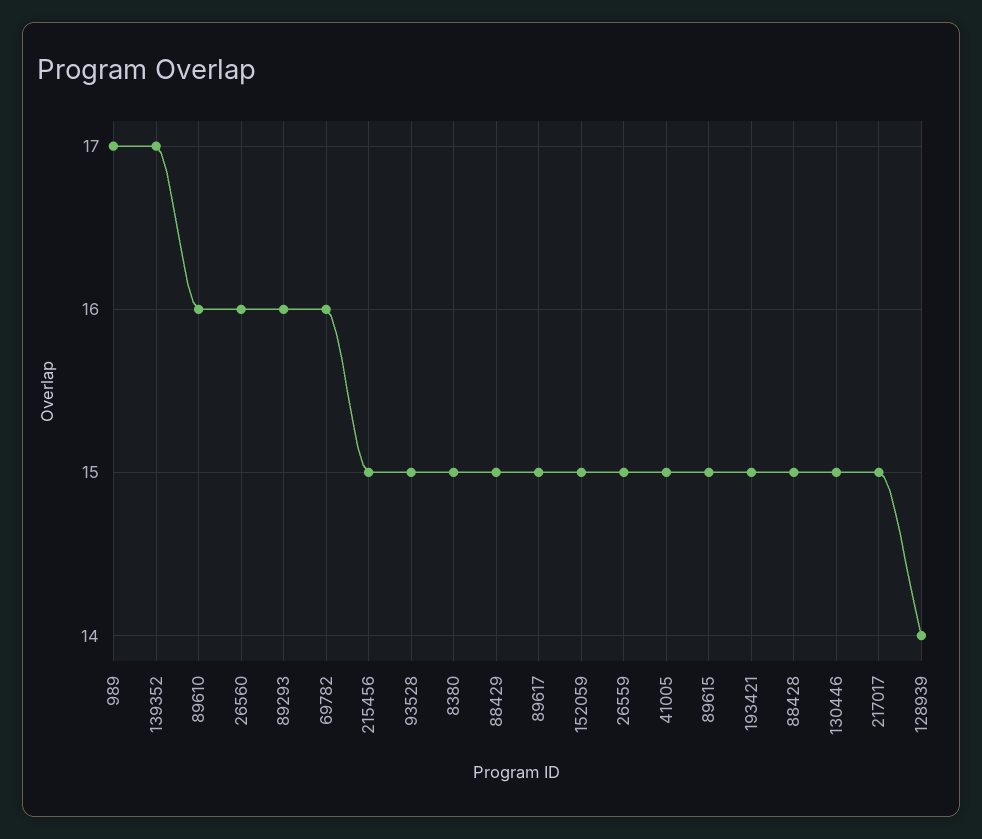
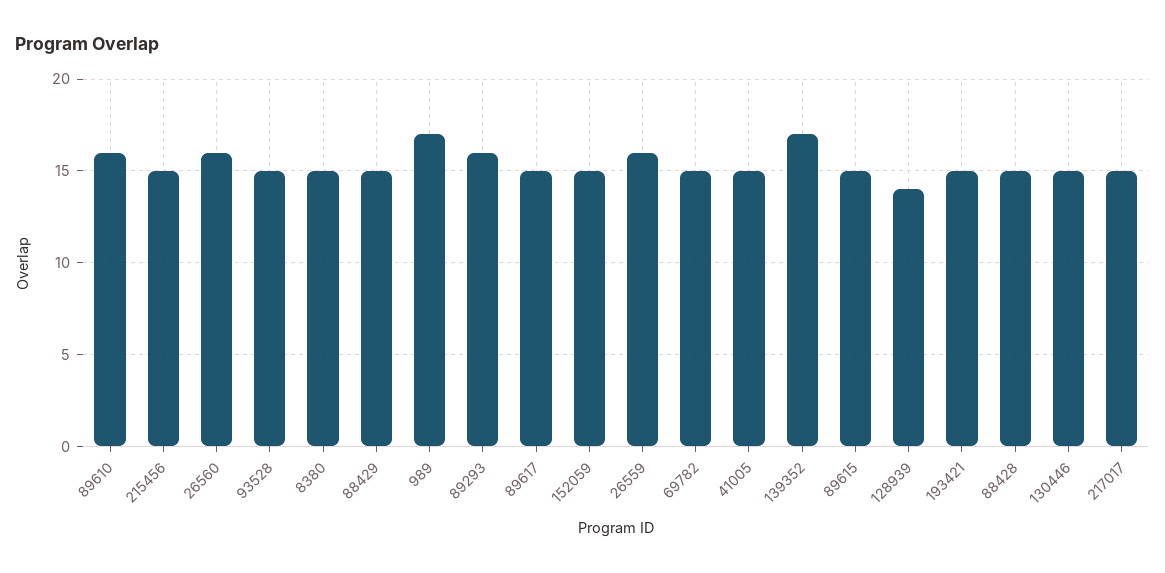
  {
    "989": 17,
    "139352": 17,
    "89610": 16,
    "26560": 16,
    "89293": 16,
-   "69782": 16,
+   "69782": 15,
    "215456": 15,
    "93528": 15,
    "8380": 15,
    "88429": 15,
    "89617": 15,
    "152059": 15,
-   "26559": 15,
+   "26559": 16,
    "41005": 15,
    "89615": 15,
    "193421": 15,
    "88428": 15,
    "130446": 15,
    "217017": 15,
    "128939": 14
  }

